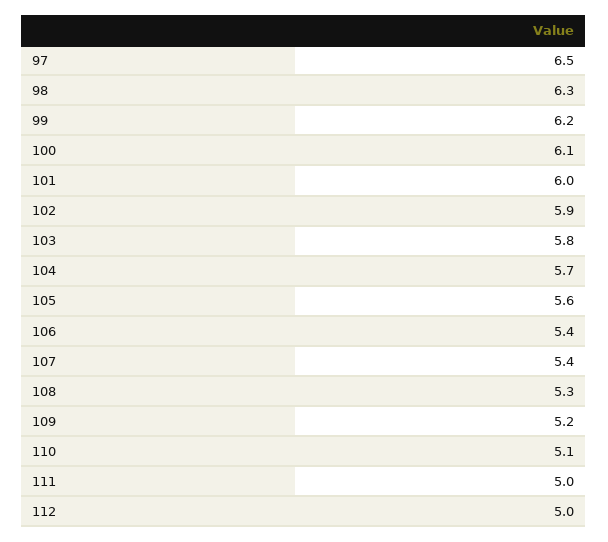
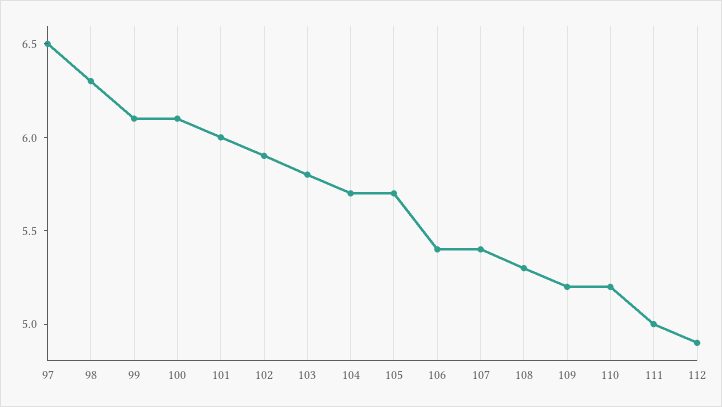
  {
    "97": 6.5,
    "98": 6.3,
-   "99": 6.2,
+   "99": 6.1,
    "100": 6.1,
    "101": 6,
    "102": 5.9,
    "103": 5.8,
    "104": 5.7,
-   "105": 5.6,
+   "105": 5.7,
    "106": 5.4,
    "107": 5.4,
    "108": 5.3,
    "109": 5.2,
-   "110": 5.1,
+   "110": 5.2,
    "111": 5,
-   "112": 5
+   "112": 4.9
  }

